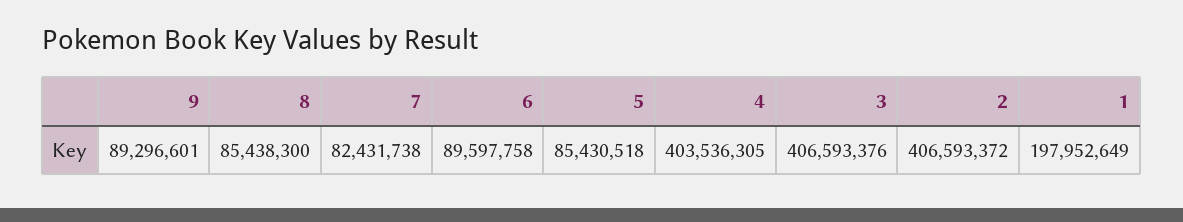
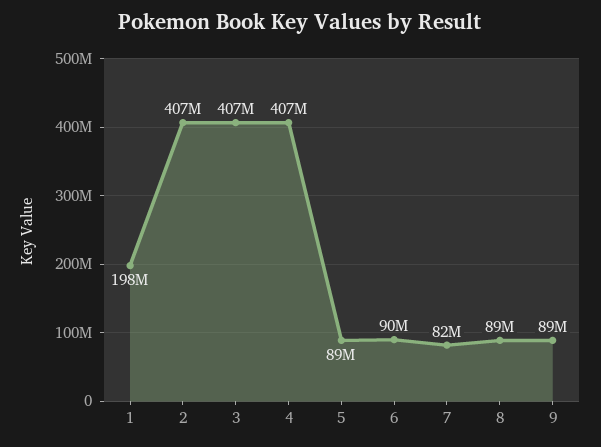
  {
    "9": 89296601,
-   "8": 85438300,
+   "8": 89000000,
    "7": 82431738,
    "6": 89597758,
-   "5": 85430518,
+   "5": 89000000,
-   "4": 403536305,
+   "4": 407000000,
    "3": 406593376,
    "2": 406593372,
    "1": 197952649
  }

